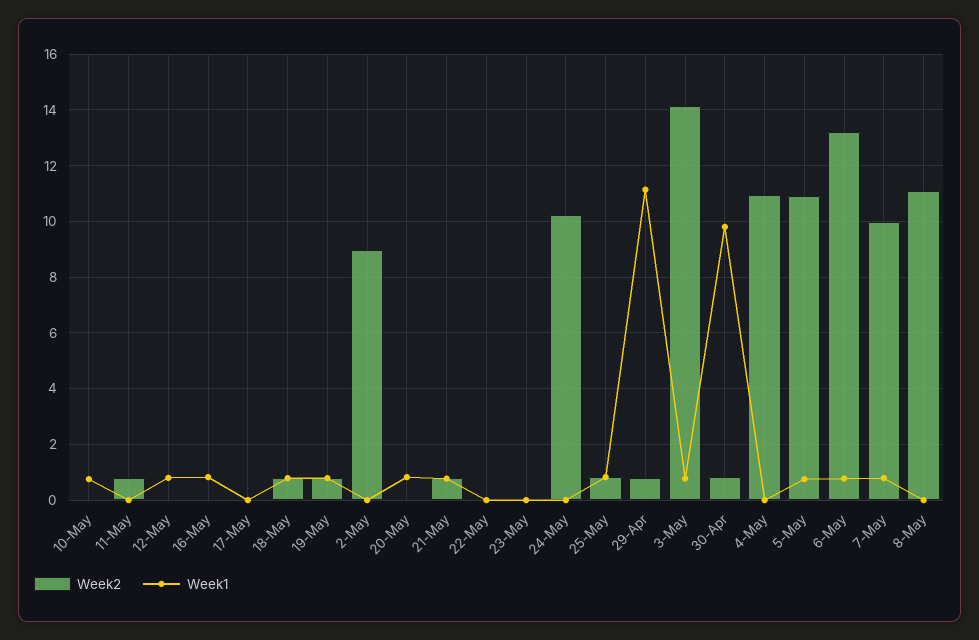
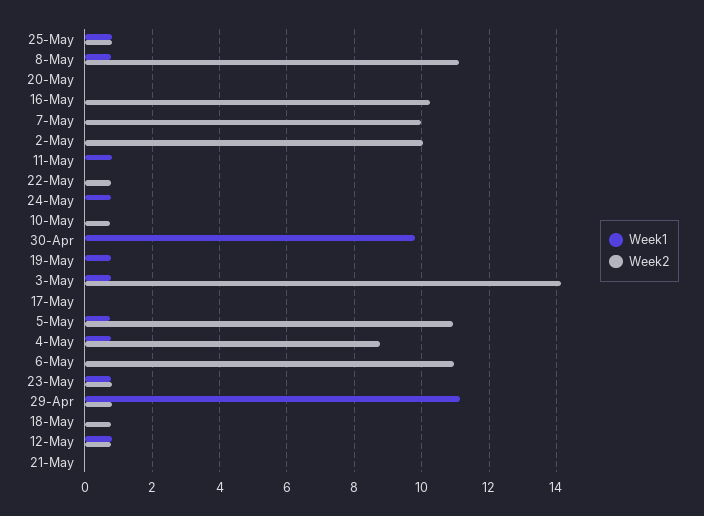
  {
    "Week2": {
-     "10-May": 0,
+     "10-May": 0.8,
-     "11-May": 0.75,
+     "11-May": 0,
-     "12-May": 0,
+     "12-May": 0.8,
-     "16-May": 0,
+     "16-May": 10.2,
      "17-May": 0,
      "18-May": 0.8,
-     "19-May": 0.75,
+     "19-May": 0,
-     "2-May": 9,
+     "2-May": 10,
      "20-May": 0,
-     "21-May": 0.75,
+     "21-May": 0,
-     "22-May": 0,
+     "22-May": 0.8,
-     "23-May": 0,
+     "23-May": 0.8,
-     "24-May": 10.25,
+     "24-May": 0,
      "25-May": 0.8,
      "29-Apr": 0.8,
      "3-May": 14.2,
-     "30-Apr": 0.75,
+     "30-Apr": 0,
-     "4-May": 11,
+     "4-May": 8.8,
      "5-May": 11,
-     "6-May": 13.25,
+     "6-May": 11,
      "7-May": 10,
      "8-May": 11.2
    },
    "Week1": {
-     "10-May": 0.75,
+     "10-May": 0,
-     "11-May": 0,
+     "11-May": 0.8,
      "12-May": 0.8,
-     "16-May": 0.75,
+     "16-May": 0,
      "17-May": 0,
-     "18-May": 0.75,
+     "18-May": 0,
      "19-May": 0.8,
      "2-May": 0,
-     "20-May": 0.75,
+     "20-May": 0,
-     "21-May": 0.75,
+     "21-May": 0,
      "22-May": 0,
-     "23-May": 0,
+     "23-May": 0.8,
-     "24-May": 0,
+     "24-May": 0.8,
      "25-May": 0.8,
      "29-Apr": 11.2,
      "3-May": 0.8,
      "30-Apr": 9.8,
-     "4-May": 0,
+     "4-May": 0.8,
      "5-May": 0.8,
-     "6-May": 0.75,
+     "6-May": 0,
-     "7-May": 0.75,
+     "7-May": 0,
-     "8-May": 0
+     "8-May": 0.8
    }
  }

